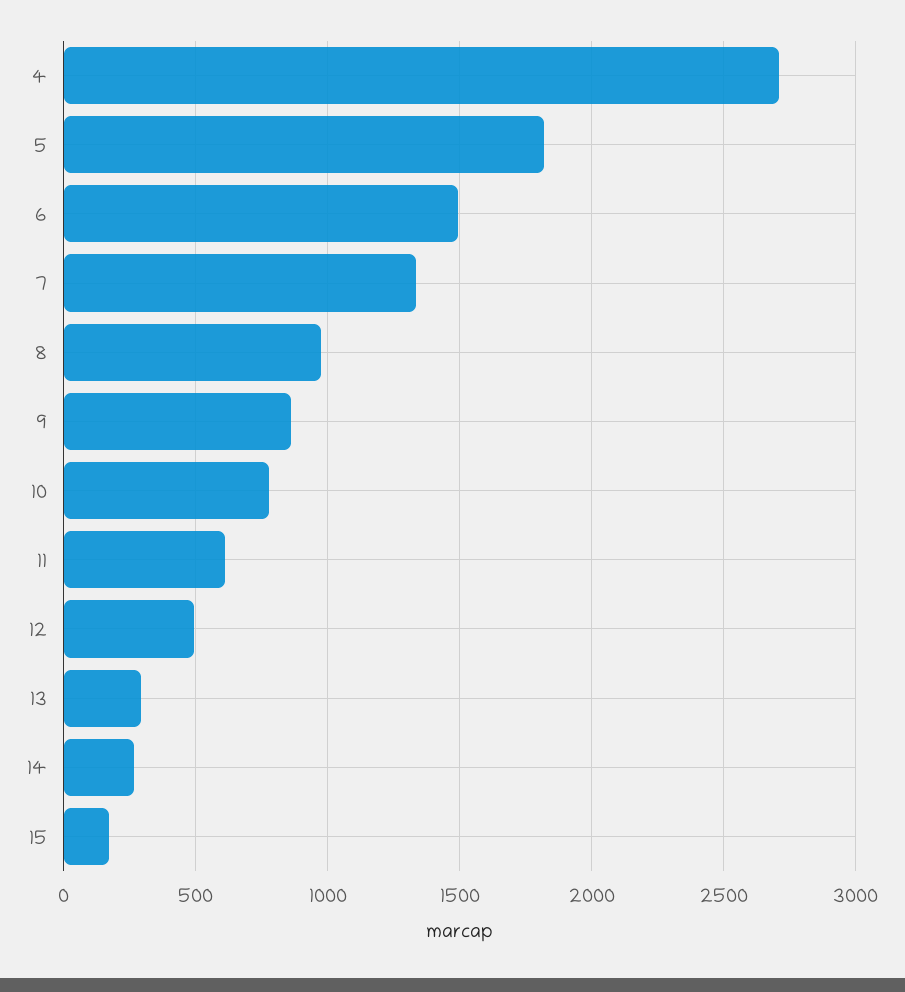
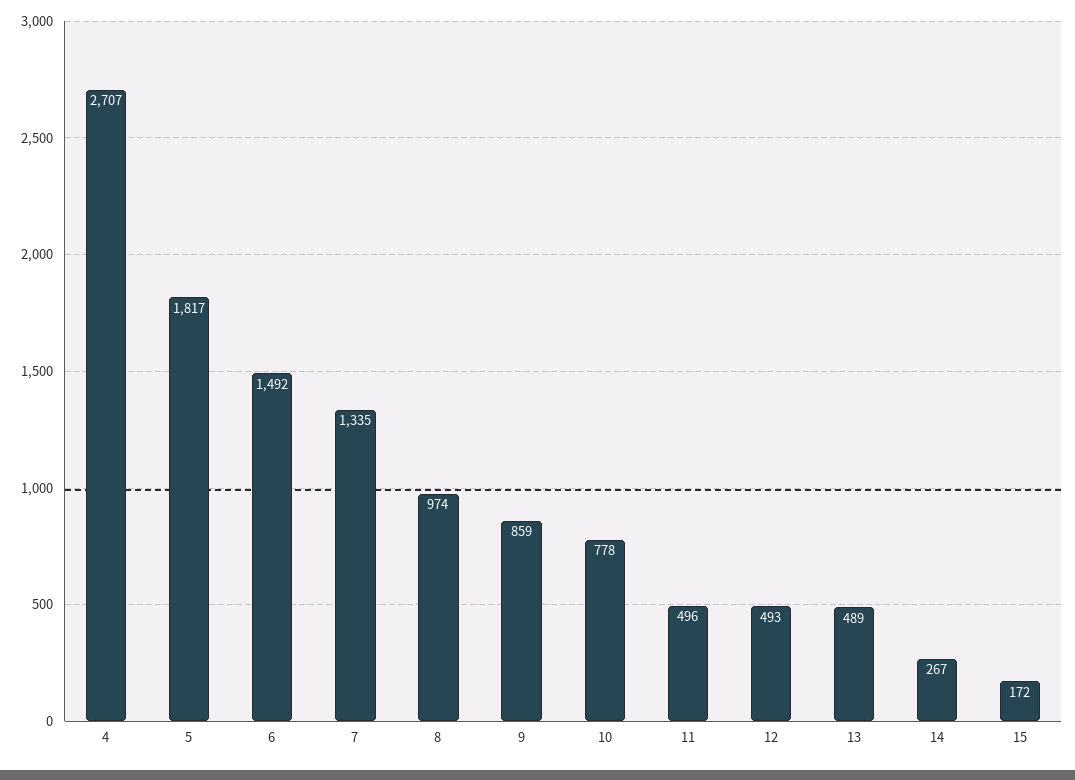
  {
    "4": 2707,
    "5": 1817,
    "6": 1492,
    "7": 1335,
    "8": 974,
    "9": 859,
    "10": 778,
-   "11": 600,
+   "11": 496,
    "12": 493,
-   "13": 300,
+   "13": 489,
    "14": 267,
    "15": 172
  }

